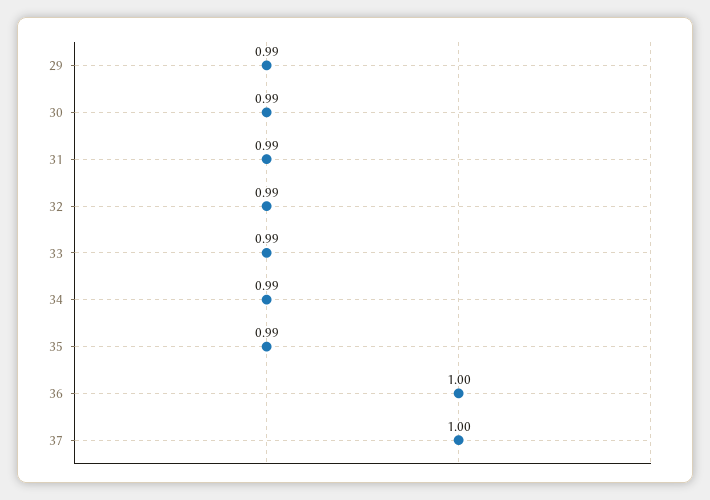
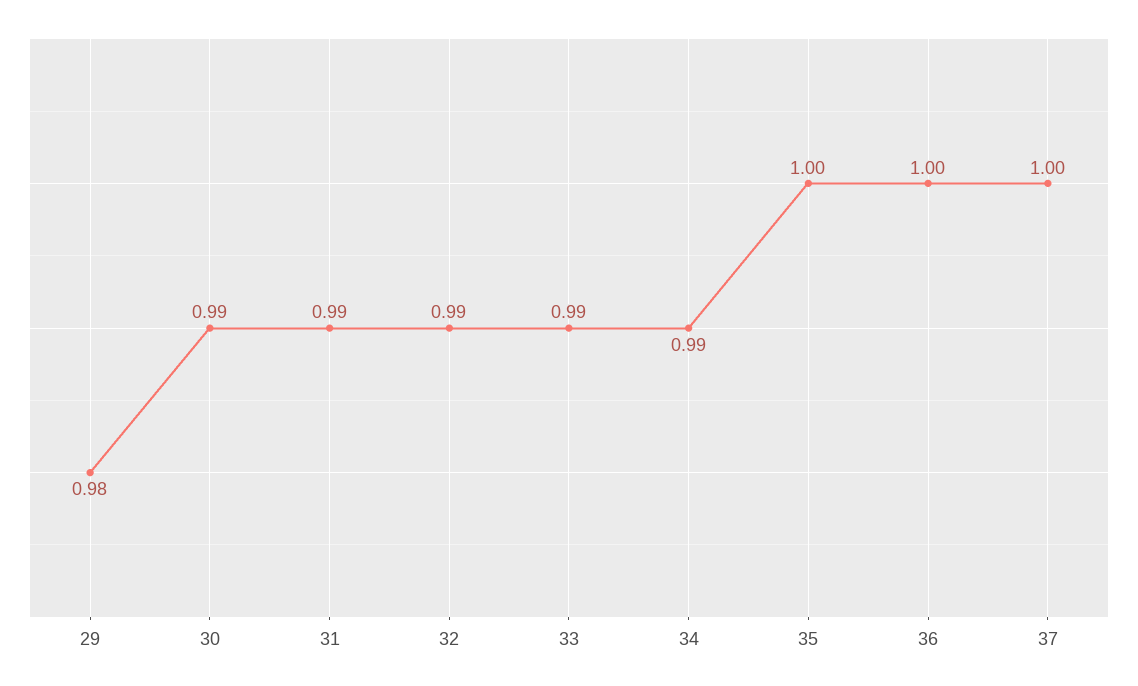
  {
-   "29": 0.99,
+   "29": 0.98,
    "30": 0.99,
    "31": 0.99,
    "32": 0.99,
    "33": 0.99,
    "34": 0.99,
-   "35": 0.99,
+   "35": 1,
    "36": 1,
    "37": 1
  }

